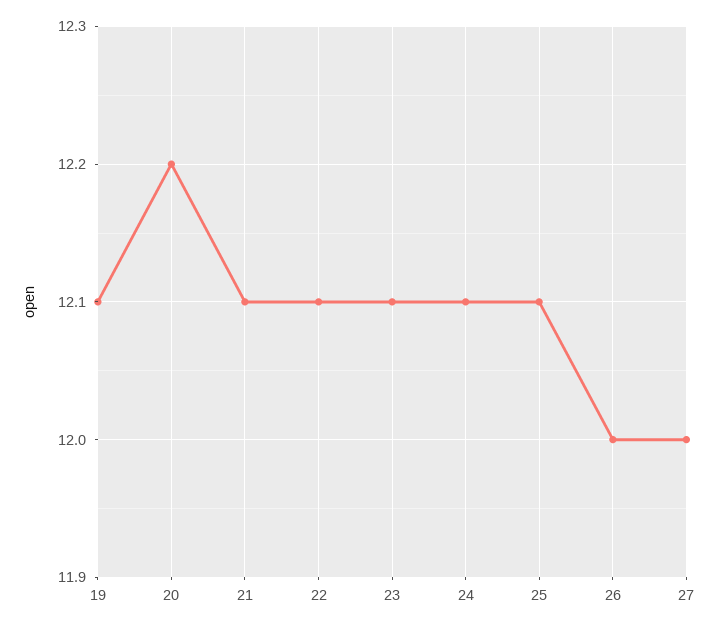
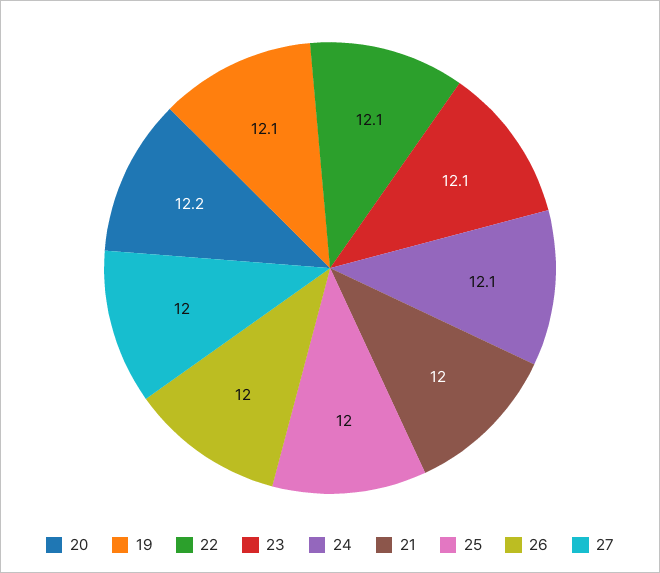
  {
    "19": 12.1,
    "20": 12.2,
-   "21": 12.1,
+   "21": 12,
    "22": 12.1,
    "23": 12.1,
    "24": 12.1,
-   "25": 12.1,
+   "25": 12,
    "26": 12,
    "27": 12
  }

